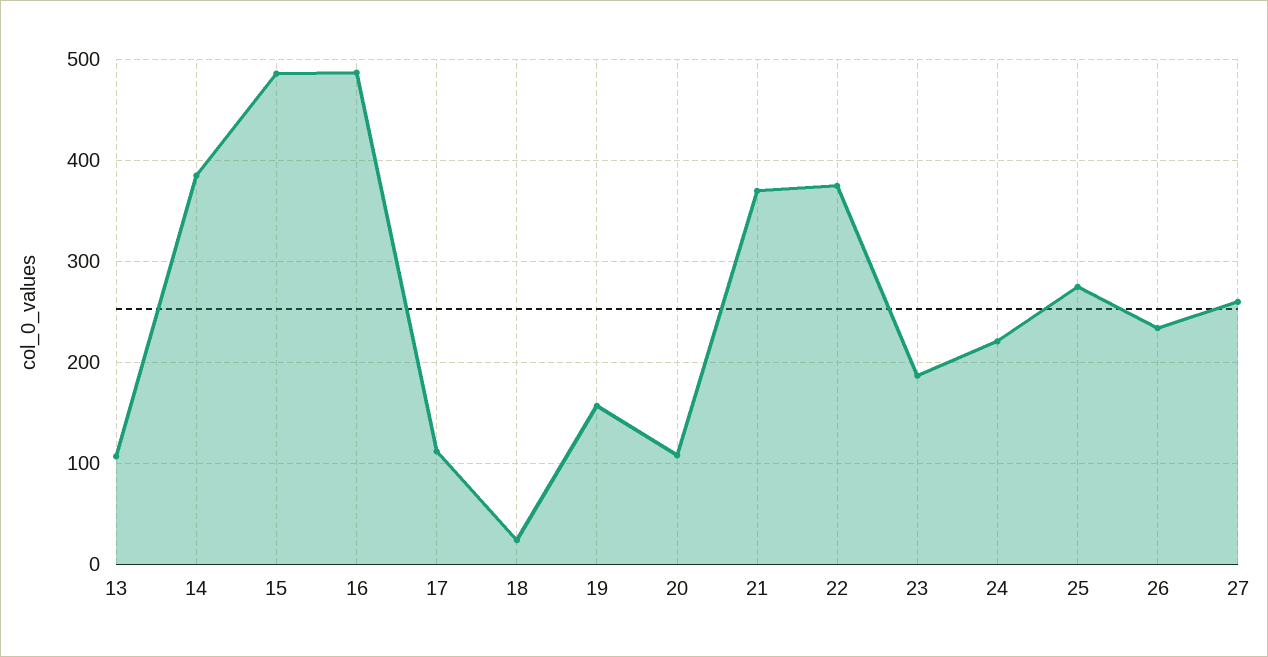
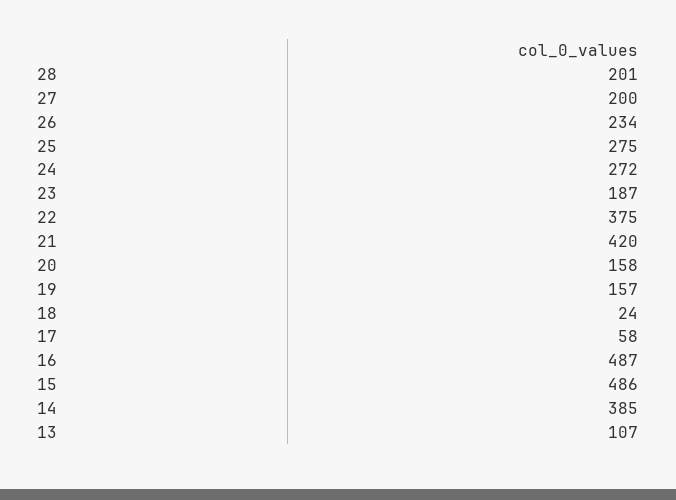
  {
    "13": 107,
    "14": 385,
    "15": 486,
    "16": 487,
-   "17": 110,
+   "17": 58,
    "18": 24,
    "19": 157,
-   "20": 110,
+   "20": 158,
-   "21": 370,
+   "21": 420,
    "22": 375,
    "23": 187,
-   "24": 220,
+   "24": 272,
    "25": 275,
    "26": 234,
-   "27": 260
+   "27": 200,
+   "28": 201
  }

